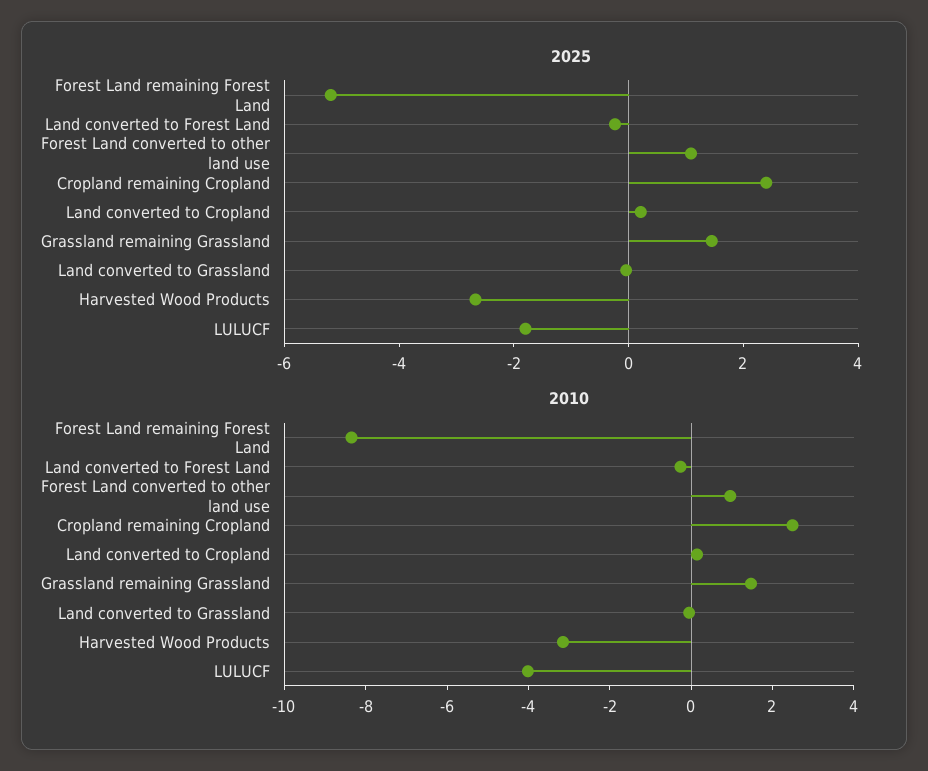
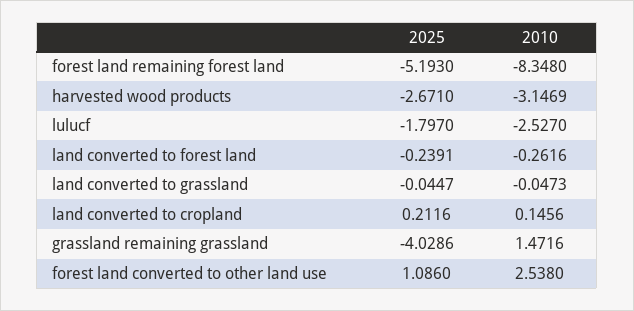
  {
    "2025": {
      "Forest Land remaining Forest Land": -5.193,
      "Land converted to Forest Land": -0.2391,
      "Forest Land converted to other land use": 1.086,
-     "Cropland remaining Cropland": 2.5,
      "Land converted to Cropland": 0.2116,
-     "Grassland remaining Grassland": 1.5,
+     "Grassland remaining Grassland": -4.0286,
      "Land converted to Grassland": -0.0447,
      "Harvested Wood Products": -2.671,
      "LULUCF": -1.797
    },
    "2010": {
      "Forest Land remaining Forest Land": -8.348,
      "Land converted to Forest Land": -0.2616,
-     "Forest Land converted to other land use": 1,
+     "Forest Land converted to other land use": 2.538,
-     "Cropland remaining Cropland": 2.5,
      "Land converted to Cropland": 0.1456,
      "Grassland remaining Grassland": 1.4716,
      "Land converted to Grassland": -0.0473,
      "Harvested Wood Products": -3.1469,
-     "LULUCF": -4
+     "LULUCF": -2.527
    }
  }

